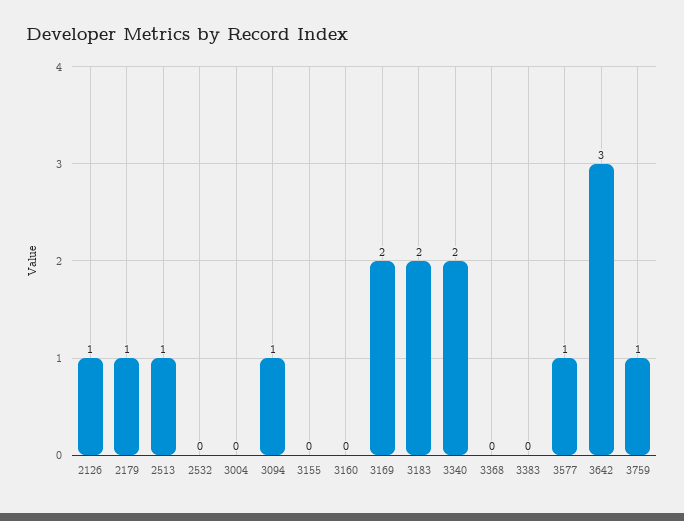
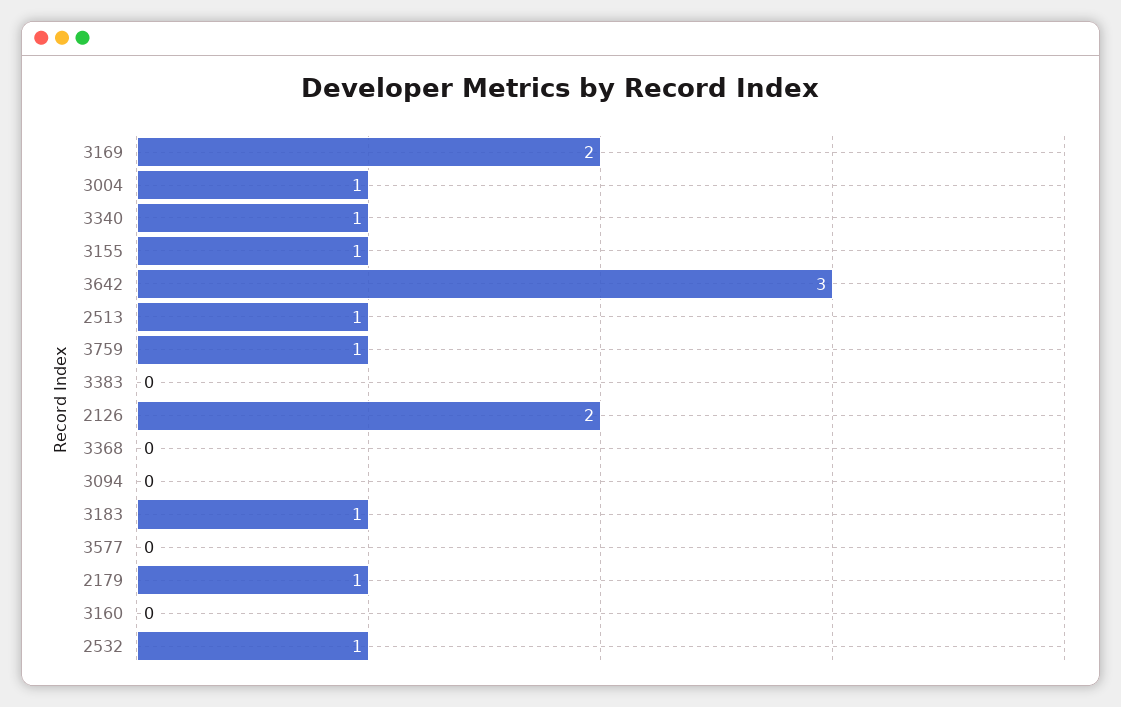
  {
-   "2126": 1,
+   "2126": 2,
    "2179": 1,
    "2513": 1,
-   "2532": 0,
+   "2532": 1,
-   "3004": 0,
+   "3004": 1,
-   "3094": 1,
+   "3094": 0,
-   "3155": 0,
+   "3155": 1,
    "3160": 0,
    "3169": 2,
-   "3183": 2,
+   "3183": 1,
-   "3340": 2,
+   "3340": 1,
    "3368": 0,
    "3383": 0,
-   "3577": 1,
+   "3577": 0,
    "3642": 3,
    "3759": 1
  }

